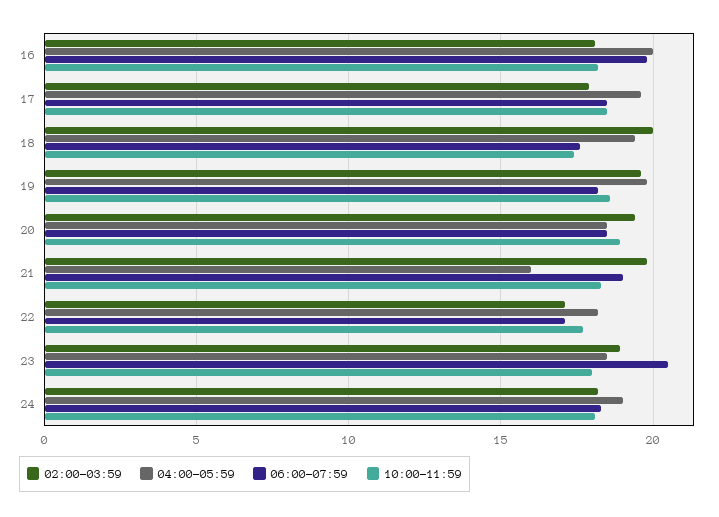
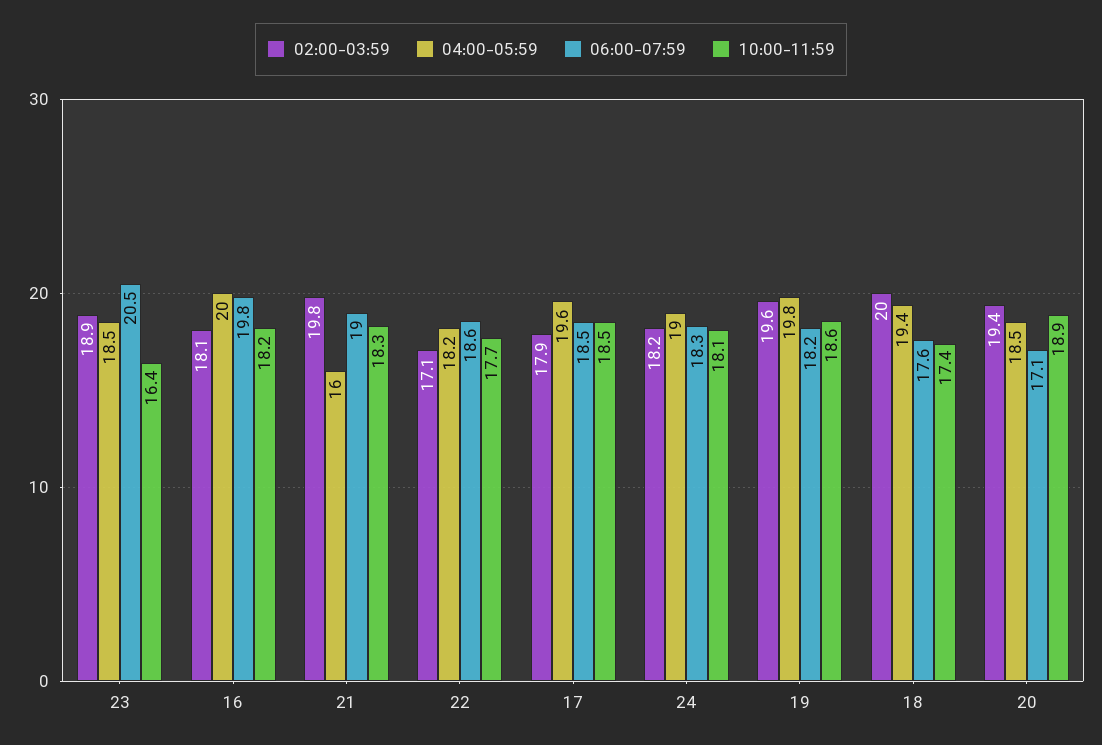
  {
    "02:00-03:59": {
      "16": 18.1,
      "17": 17.9,
      "18": 20,
      "19": 19.6,
      "20": 19.4,
      "21": 19.8,
      "22": 17.1,
      "23": 18.9,
      "24": 18.2
    },
    "04:00-05:59": {
      "16": 20,
      "17": 19.6,
      "18": 19.4,
      "19": 19.8,
      "20": 18.5,
      "21": 16,
      "22": 18.2,
      "23": 18.5,
      "24": 19
    },
    "06:00-07:59": {
      "16": 19.8,
      "17": 18.5,
      "18": 17.6,
      "19": 18.2,
-     "20": 18.5,
+     "20": 17.1,
      "21": 19,
-     "22": 17,
+     "22": 18.6,
      "23": 20.5,
      "24": 18.3
    },
    "10:00-11:59": {
      "16": 18.2,
      "17": 18.5,
      "18": 17.4,
      "19": 18.6,
      "20": 18.9,
      "21": 18.3,
      "22": 17.7,
-     "23": 18,
+     "23": 16.4,
      "24": 18.1
    }
  }

